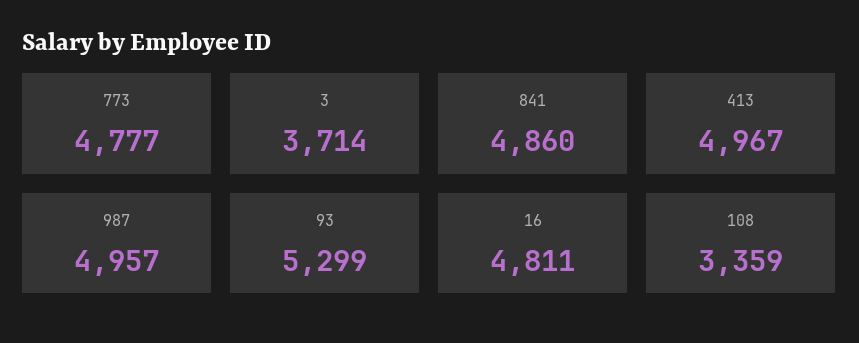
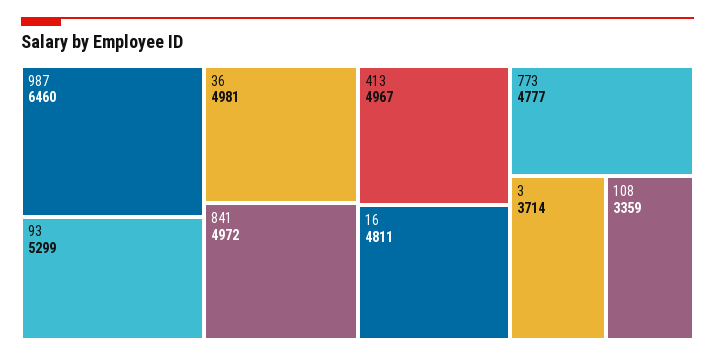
  {
    "773": 4777,
    "3": 3714,
-   "841": 4860,
+   "841": 4972,
    "413": 4967,
-   "987": 4957,
+   "987": 6460,
    "93": 5299,
    "16": 4811,
-   "108": 3359
+   "108": 3359,
+   "36": 4981
  }

